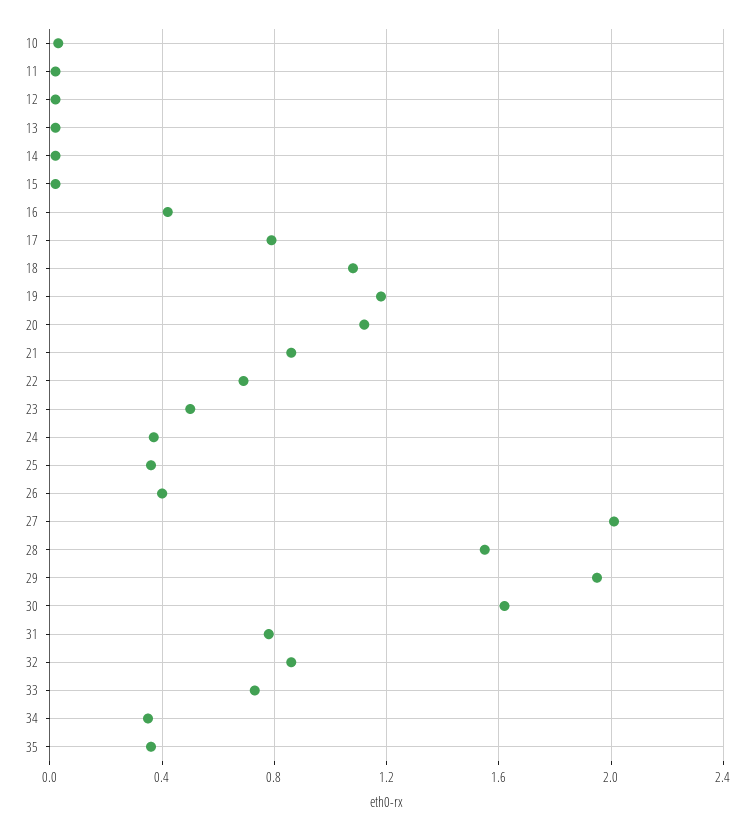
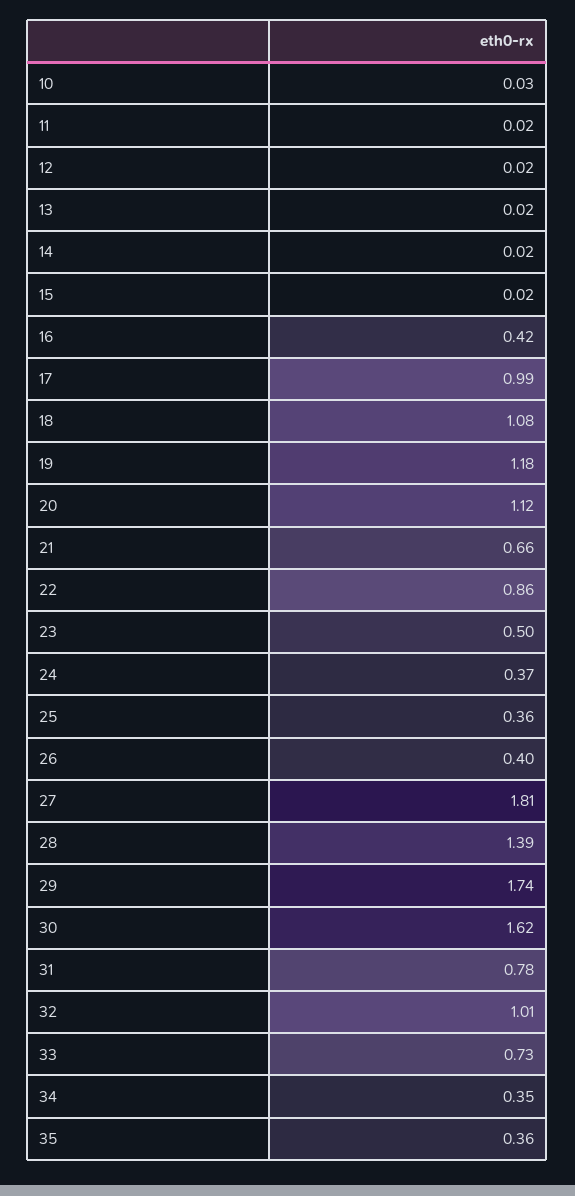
  {
    "10": 0.03,
    "11": 0.02,
    "12": 0.02,
    "13": 0.02,
    "14": 0.02,
    "15": 0.02,
    "16": 0.42,
-   "17": 0.8,
+   "17": 0.99,
    "18": 1.08,
    "19": 1.18,
    "20": 1.12,
-   "21": 0.85,
+   "21": 0.66,
-   "22": 0.7,
+   "22": 0.86,
    "23": 0.5,
    "24": 0.37,
    "25": 0.36,
    "26": 0.4,
-   "27": 2,
+   "27": 1.81,
-   "28": 1.55,
+   "28": 1.39,
-   "29": 1.95,
+   "29": 1.74,
    "30": 1.62,
    "31": 0.78,
-   "32": 0.85,
+   "32": 1.01,
    "33": 0.73,
    "34": 0.35,
    "35": 0.36
  }

